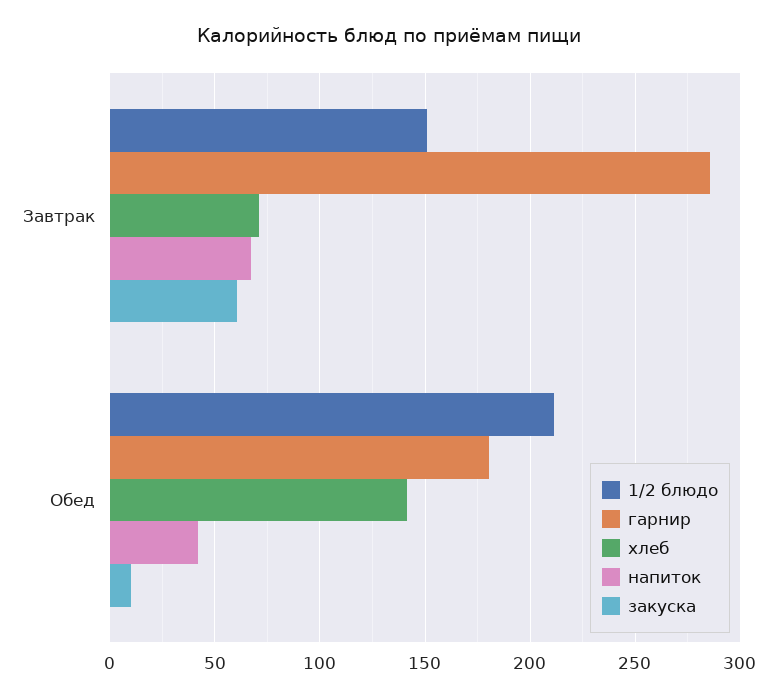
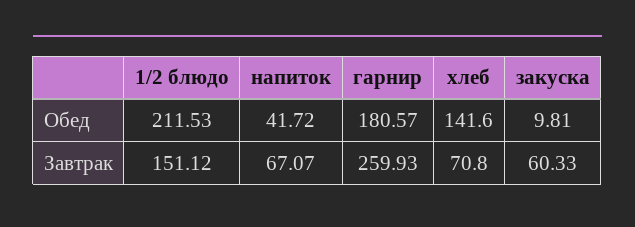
  {
    "1/2 блюдо": {
      "Завтрак": 151.12,
      "Обед": 211.53
    },
    "гарнир": {
-     "Завтрак": 285,
+     "Завтрак": 259.93,
      "Обед": 180.57
    },
    "хлеб": {
      "Завтрак": 70.8,
      "Обед": 141.6
    },
    "напиток": {
      "Завтрак": 67.07,
      "Обед": 41.72
    },
    "закуска": {
      "Завтрак": 60.33,
      "Обед": 9.81
    }
  }

